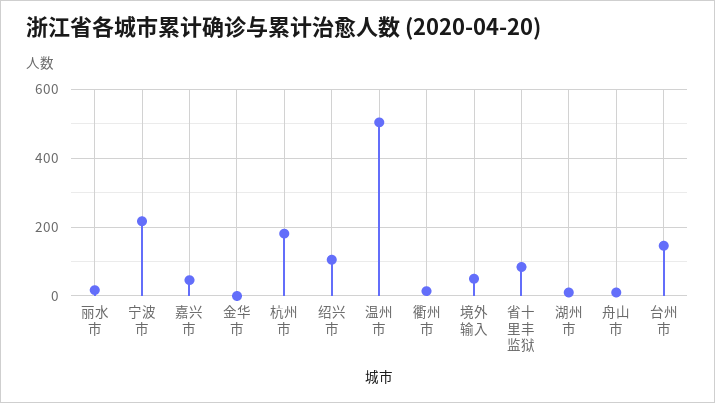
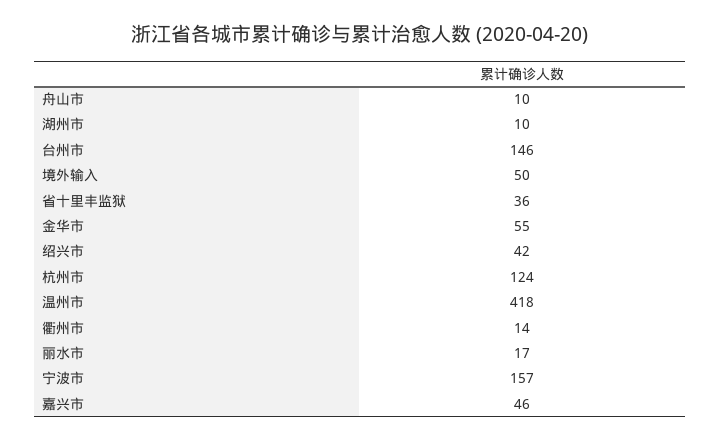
  {
    "丽水市": 17,
-   "宁波市": 220,
+   "宁波市": 157,
    "嘉兴市": 46,
-   "金华市": 0,
+   "金华市": 55,
-   "杭州市": 180,
+   "杭州市": 124,
-   "绍兴市": 100,
+   "绍兴市": 42,
-   "温州市": 500,
+   "温州市": 418,
    "衢州市": 14,
    "境外输入": 50,
-   "省十里丰监狱": 80,
+   "省十里丰监狱": 36,
    "湖州市": 10,
    "舟山市": 10,
    "台州市": 146
  }

